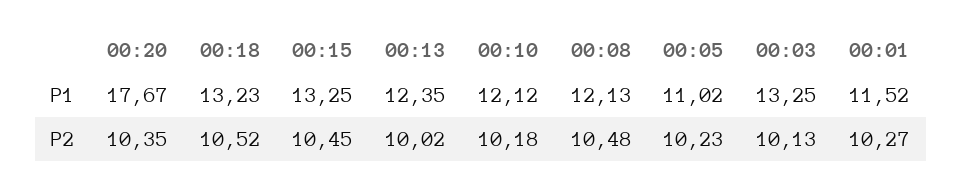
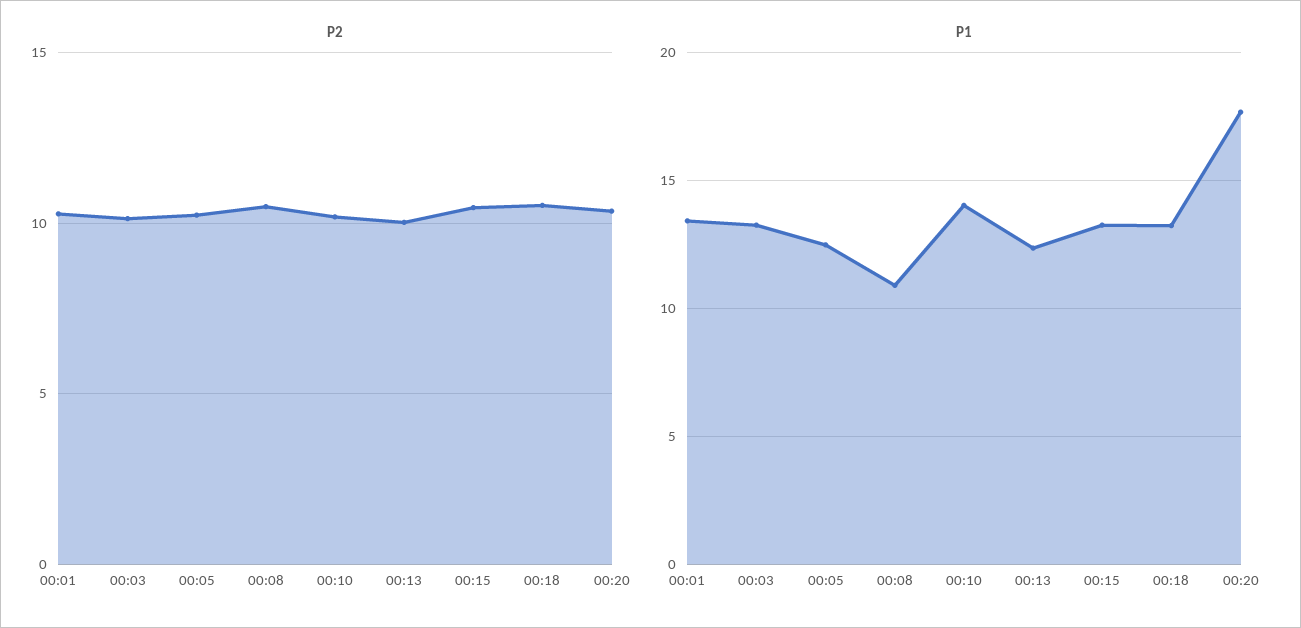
  {
    "P1": {
      "00:20": 17.67,
      "00:18": 13.23,
      "00:15": 13.25,
      "00:13": 12.35,
-     "00:10": 12.12,
+     "00:10": 14,
-     "00:08": 12.13,
+     "00:08": 11,
-     "00:05": 11.02,
+     "00:05": 12.5,
      "00:03": 13.25,
-     "00:01": 11.52
+     "00:01": 13.5
    },
    "P2": {
      "00:20": 10.35,
      "00:18": 10.52,
      "00:15": 10.45,
      "00:13": 10.02,
      "00:10": 10.18,
      "00:08": 10.48,
      "00:05": 10.23,
      "00:03": 10.13,
      "00:01": 10.27
    }
  }

